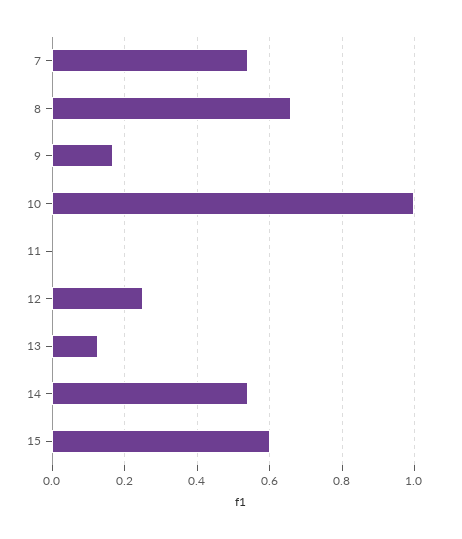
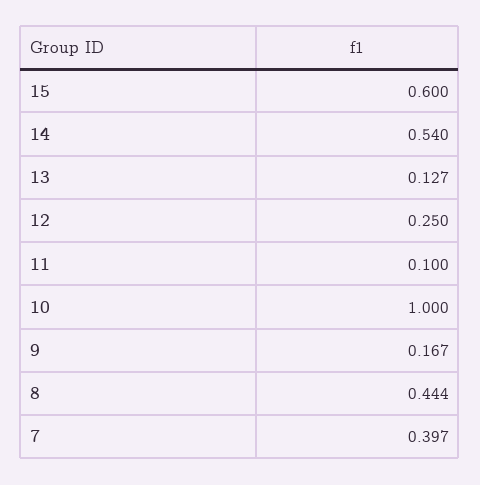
  {
-   "7": 0.54,
+   "7": 0.397,
-   "8": 0.66,
+   "8": 0.444,
    "9": 0.167,
    "10": 1,
-   "11": 0,
+   "11": 0.1,
    "12": 0.25,
    "13": 0.127,
    "14": 0.54,
    "15": 0.6
  }

